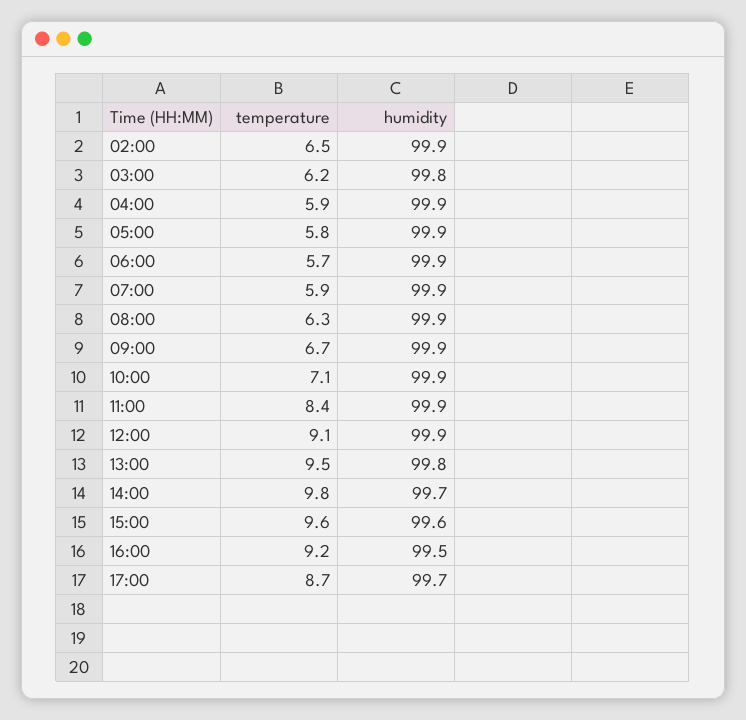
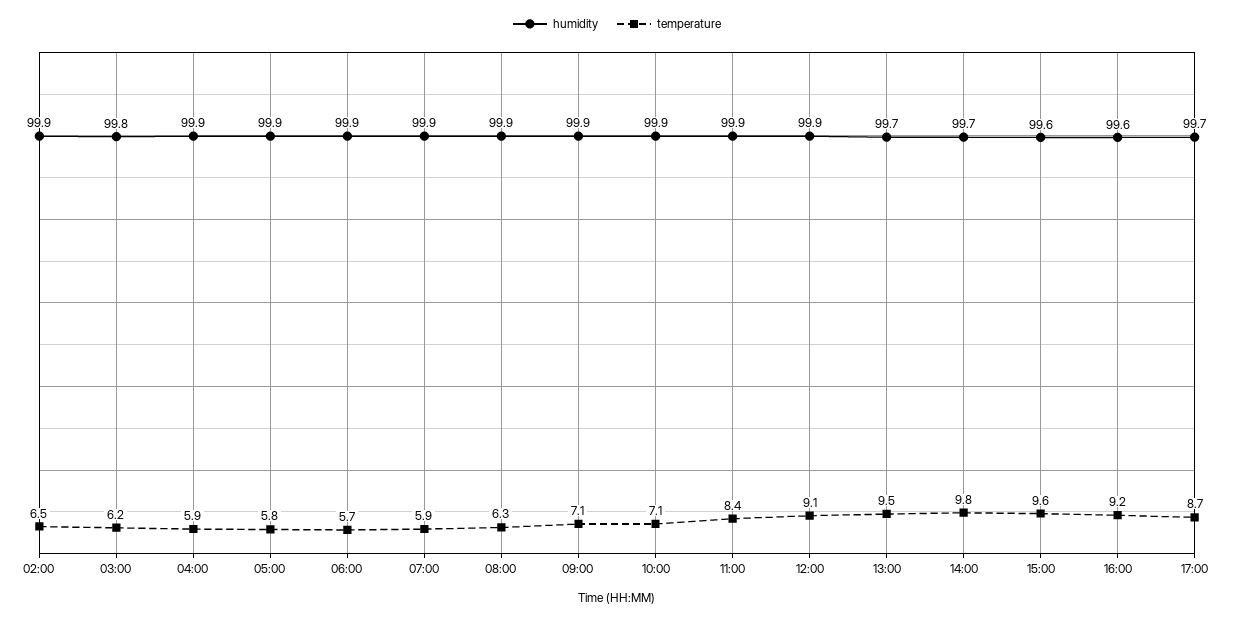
  {
    "temperature": {
      "02:00": 6.5,
      "03:00": 6.2,
      "04:00": 5.9,
      "05:00": 5.8,
      "06:00": 5.7,
      "07:00": 5.9,
      "08:00": 6.3,
-     "09:00": 6.7,
+     "09:00": 7.1,
      "10:00": 7.1,
      "11:00": 8.4,
      "12:00": 9.1,
      "13:00": 9.5,
      "14:00": 9.8,
      "15:00": 9.6,
      "16:00": 9.2,
      "17:00": 8.7
    },
    "humidity": {
      "02:00": 99.9,
      "03:00": 99.8,
      "04:00": 99.9,
      "05:00": 99.9,
      "06:00": 99.9,
      "07:00": 99.9,
      "08:00": 99.9,
      "09:00": 99.9,
      "10:00": 99.9,
      "11:00": 99.9,
      "12:00": 99.9,
-     "13:00": 99.8,
+     "13:00": 99.7,
      "14:00": 99.7,
      "15:00": 99.6,
-     "16:00": 99.5,
+     "16:00": 99.6,
      "17:00": 99.7
    }
  }

